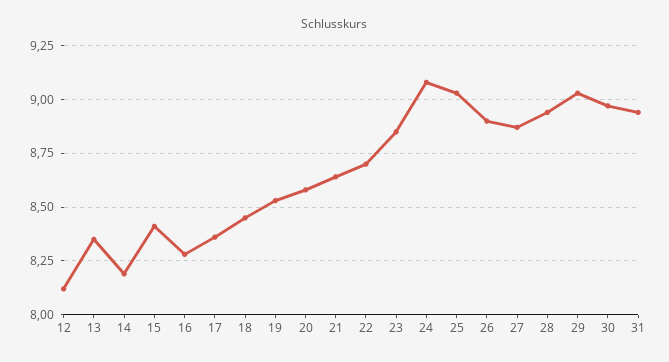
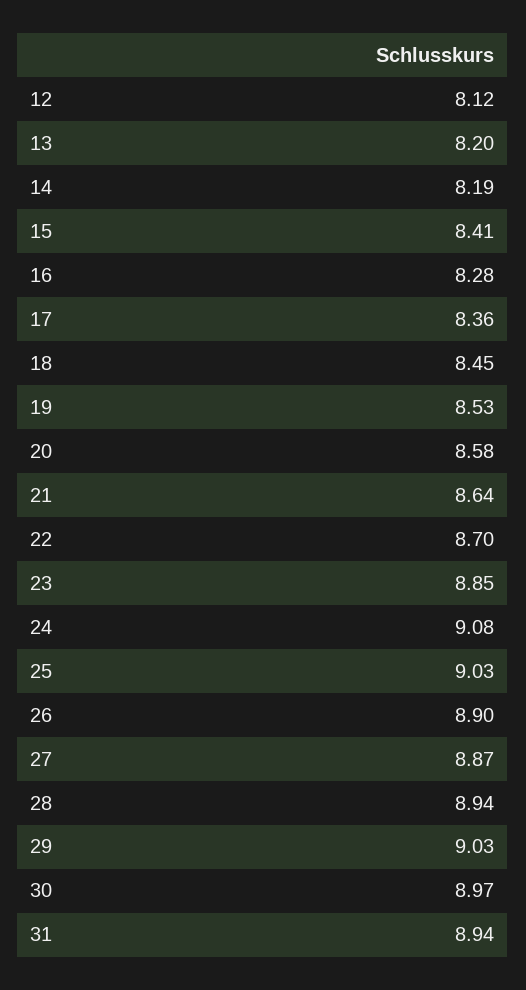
  {
    "12": 8.12,
-   "13": 8.35,
+   "13": 8.2,
    "14": 8.19,
    "15": 8.41,
    "16": 8.28,
    "17": 8.36,
    "18": 8.45,
    "19": 8.53,
    "20": 8.58,
    "21": 8.64,
    "22": 8.7,
    "23": 8.85,
    "24": 9.08,
    "25": 9.03,
    "26": 8.9,
    "27": 8.87,
    "28": 8.94,
    "29": 9.03,
    "30": 8.97,
    "31": 8.94
  }

